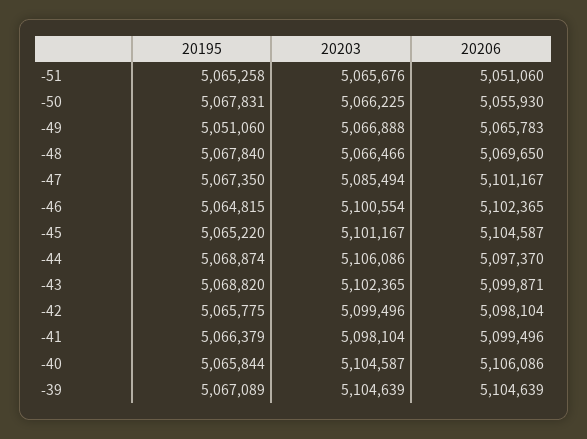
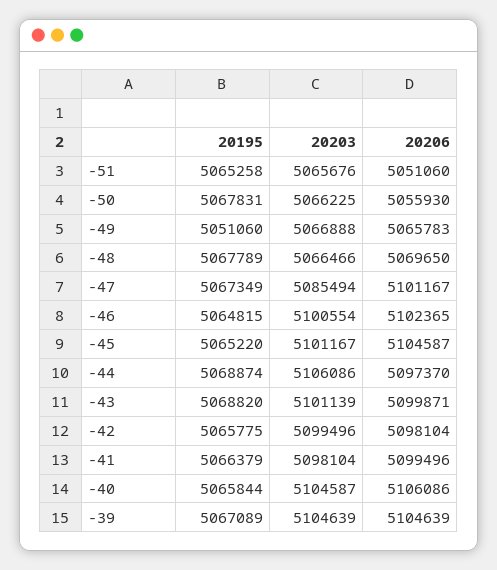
  {
    "20195": {
      "-51": 5065258,
      "-50": 5067831,
      "-49": 5051060,
-     "-48": 5067840,
+     "-48": 5067789,
-     "-47": 5067350,
+     "-47": 5067349,
      "-46": 5064815,
      "-45": 5065220,
      "-44": 5068874,
      "-43": 5068820,
      "-42": 5065775,
      "-41": 5066379,
      "-40": 5065844,
      "-39": 5067089
    },
    "20203": {
      "-51": 5065676,
      "-50": 5066225,
      "-49": 5066888,
      "-48": 5066466,
      "-47": 5085494,
      "-46": 5100554,
      "-45": 5101167,
      "-44": 5106086,
-     "-43": 5102365,
+     "-43": 5101139,
      "-42": 5099496,
      "-41": 5098104,
      "-40": 5104587,
      "-39": 5104639
    },
    "20206": {
      "-51": 5051060,
      "-50": 5055930,
      "-49": 5065783,
      "-48": 5069650,
      "-47": 5101167,
      "-46": 5102365,
      "-45": 5104587,
      "-44": 5097370,
      "-43": 5099871,
      "-42": 5098104,
      "-41": 5099496,
      "-40": 5106086,
      "-39": 5104639
    }
  }

